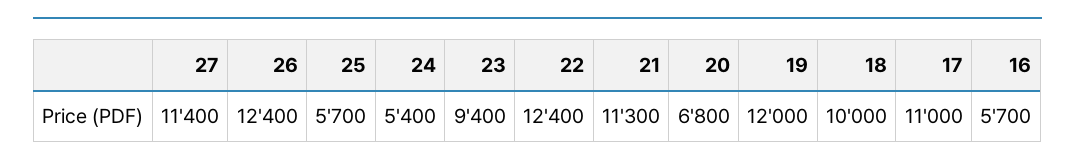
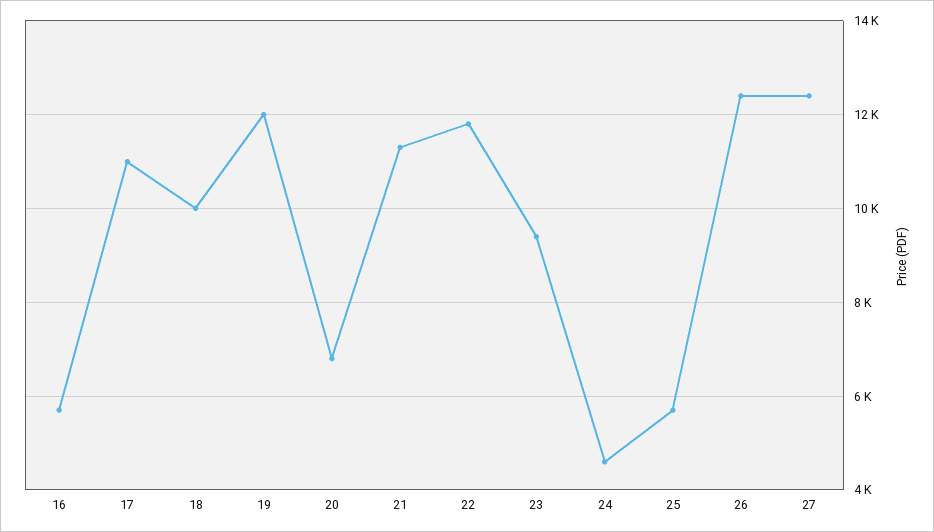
  {
-   "27": 11400,
+   "27": 12400,
    "26": 12400,
    "25": 5700,
-   "24": 5400,
+   "24": 4600,
    "23": 9400,
-   "22": 12400,
+   "22": 11800,
    "21": 11300,
    "20": 6800,
    "19": 12000,
    "18": 10000,
    "17": 11000,
    "16": 5700
  }

